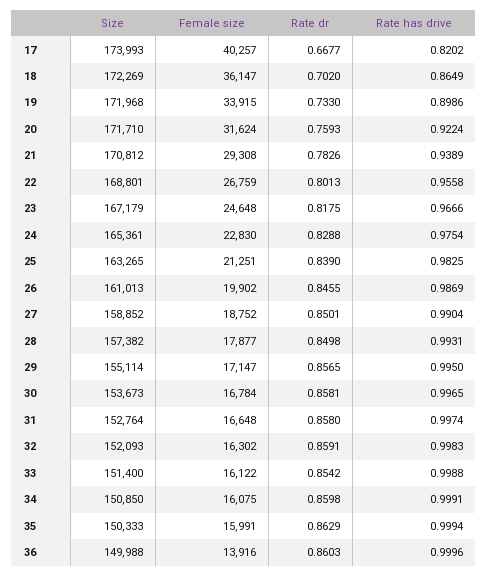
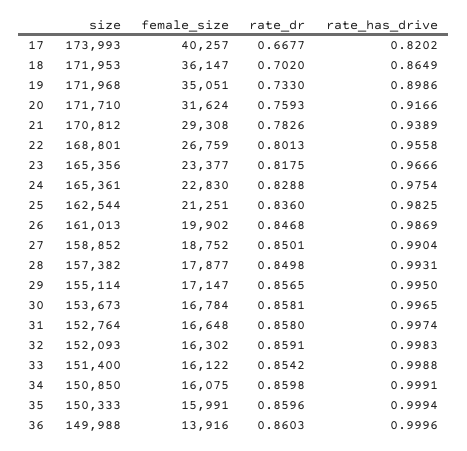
  {
    "Size": {
      "17": 173993,
-     "18": 172269,
+     "18": 171953,
      "19": 171968,
      "20": 171710,
      "21": 170812,
      "22": 168801,
-     "23": 167179,
+     "23": 165356,
      "24": 165361,
-     "25": 163265,
+     "25": 162544,
      "26": 161013,
      "27": 158852,
      "28": 157382,
      "29": 155114,
      "30": 153673,
      "31": 152764,
      "32": 152093,
      "33": 151400,
      "34": 150850,
      "35": 150333,
      "36": 149988
    },
    "Female size": {
      "17": 40257,
      "18": 36147,
-     "19": 33915,
+     "19": 35051,
      "20": 31624,
      "21": 29308,
      "22": 26759,
-     "23": 24648,
+     "23": 23377,
      "24": 22830,
      "25": 21251,
      "26": 19902,
      "27": 18752,
      "28": 17877,
      "29": 17147,
      "30": 16784,
      "31": 16648,
      "32": 16302,
      "33": 16122,
      "34": 16075,
      "35": 15991,
      "36": 13916
    },
    "Rate dr": {
      "17": 0.6677,
      "18": 0.702,
      "19": 0.733,
      "20": 0.7593,
      "21": 0.7826,
      "22": 0.8013,
      "23": 0.8175,
      "24": 0.8288,
-     "25": 0.839,
+     "25": 0.836,
-     "26": 0.8455,
+     "26": 0.8468,
      "27": 0.8501,
      "28": 0.8498,
      "29": 0.8565,
      "30": 0.8581,
      "31": 0.858,
      "32": 0.8591,
      "33": 0.8542,
      "34": 0.8598,
-     "35": 0.8629,
+     "35": 0.8596,
      "36": 0.8603
    },
    "Rate has drive": {
      "17": 0.8202,
      "18": 0.8649,
      "19": 0.8986,
-     "20": 0.9224,
+     "20": 0.9166,
      "21": 0.9389,
      "22": 0.9558,
      "23": 0.9666,
      "24": 0.9754,
      "25": 0.9825,
      "26": 0.9869,
      "27": 0.9904,
      "28": 0.9931,
      "29": 0.995,
      "30": 0.9965,
      "31": 0.9974,
      "32": 0.9983,
      "33": 0.9988,
      "34": 0.9991,
      "35": 0.9994,
      "36": 0.9996
    }
  }

